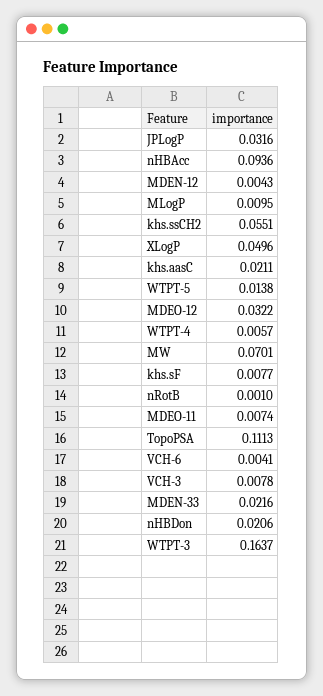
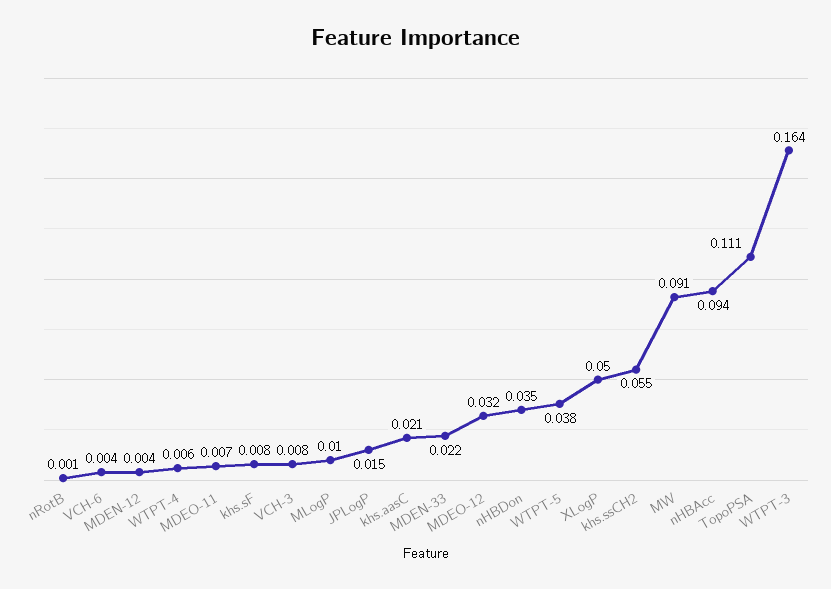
  {
-   "JPLogP": 0.0316,
+   "JPLogP": 0.015,
    "nHBAcc": 0.0936,
    "MDEN-12": 0.0043,
    "MLogP": 0.0095,
    "khs.ssCH2": 0.0551,
    "XLogP": 0.0496,
    "khs.aasC": 0.0211,
-   "WTPT-5": 0.0138,
+   "WTPT-5": 0.038,
    "MDEO-12": 0.0322,
    "WTPT-4": 0.0057,
-   "MW": 0.0701,
+   "MW": 0.091,
    "khs.sF": 0.0077,
    "nRotB": 0.001,
    "MDEO-11": 0.0074,
    "TopoPSA": 0.1113,
    "VCH-6": 0.0041,
    "VCH-3": 0.0078,
    "MDEN-33": 0.0216,
-   "nHBDon": 0.0206,
+   "nHBDon": 0.035,
    "WTPT-3": 0.1637
  }

